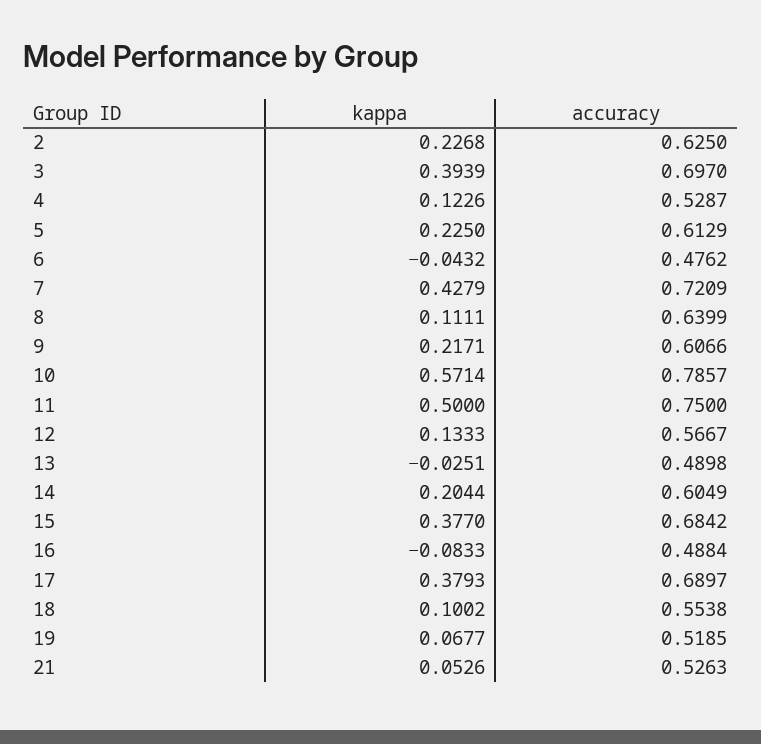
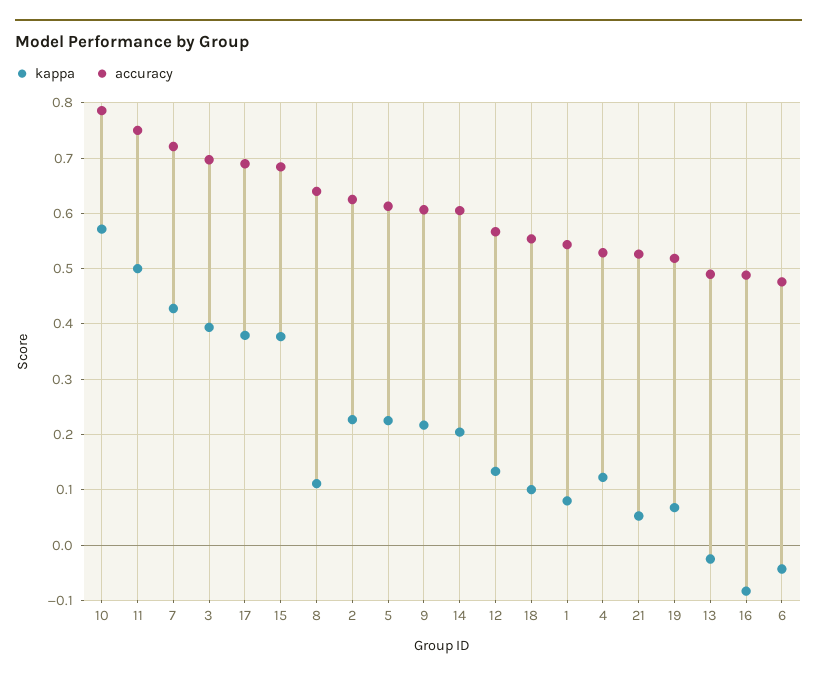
  {
    "kappa": {
      "2": 0.2268,
      "3": 0.3939,
      "4": 0.1226,
      "5": 0.225,
      "6": -0.0432,
      "7": 0.4279,
      "8": 0.1111,
      "9": 0.2171,
      "10": 0.5714,
      "11": 0.5,
      "12": 0.1333,
      "13": -0.0251,
      "14": 0.2044,
      "15": 0.377,
      "16": -0.0833,
      "17": 0.3793,
      "18": 0.1002,
      "19": 0.0677,
-     "21": 0.0526
+     "21": 0.0526,
+     "1": 0.08
    },
    "accuracy": {
      "2": 0.625,
      "3": 0.697,
      "4": 0.5287,
      "5": 0.6129,
      "6": 0.4762,
      "7": 0.7209,
      "8": 0.6399,
      "9": 0.6066,
      "10": 0.7857,
      "11": 0.75,
      "12": 0.5667,
      "13": 0.4898,
      "14": 0.6049,
      "15": 0.6842,
      "16": 0.4884,
      "17": 0.6897,
      "18": 0.5538,
      "19": 0.5185,
-     "21": 0.5263
+     "21": 0.5263,
+     "1": 0.54
    }
  }

